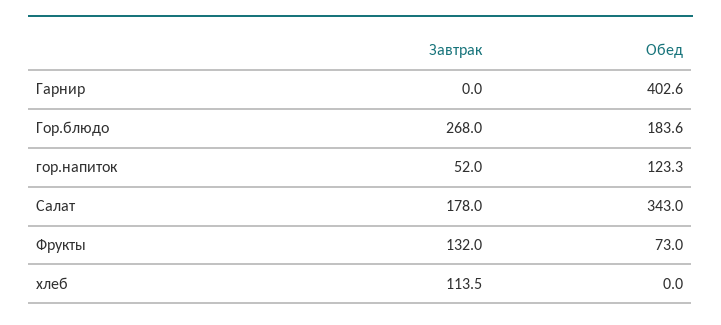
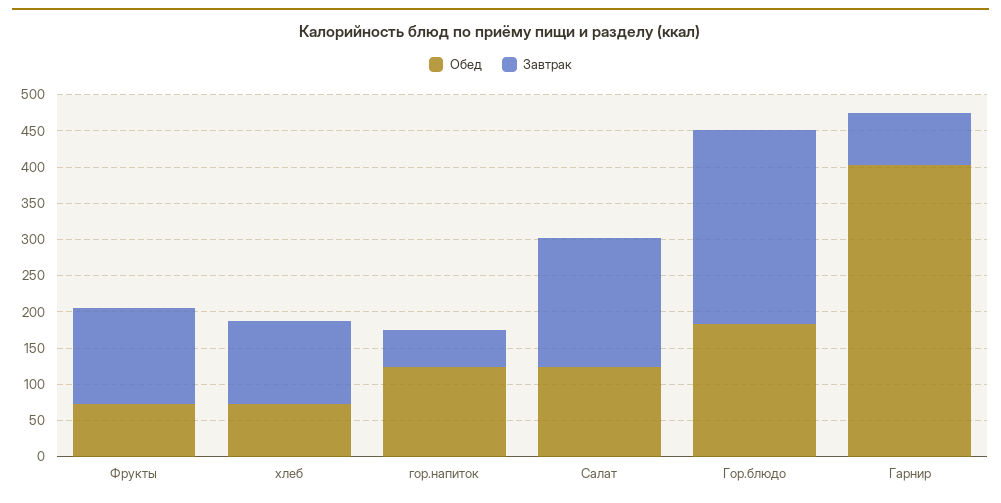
  {
    "Завтрак": {
-     "Гарнир": 0,
+     "Гарнир": 75,
      "Гор.блюдо": 268,
      "гор.напиток": 52,
      "Салат": 178,
      "Фрукты": 132,
      "хлеб": 113.5
    },
    "Обед": {
      "Гарнир": 402.6,
      "Гор.блюдо": 183.6,
      "гор.напиток": 123.3,
-     "Салат": 343,
+     "Салат": 125,
      "Фрукты": 73,
-     "хлеб": 0
+     "хлеб": 75
    }
  }

